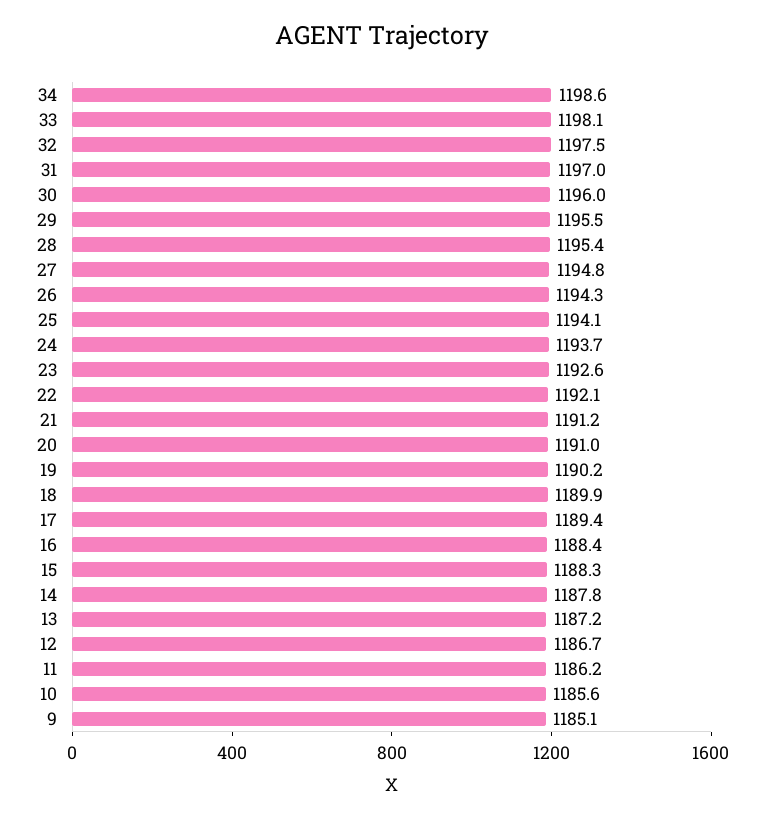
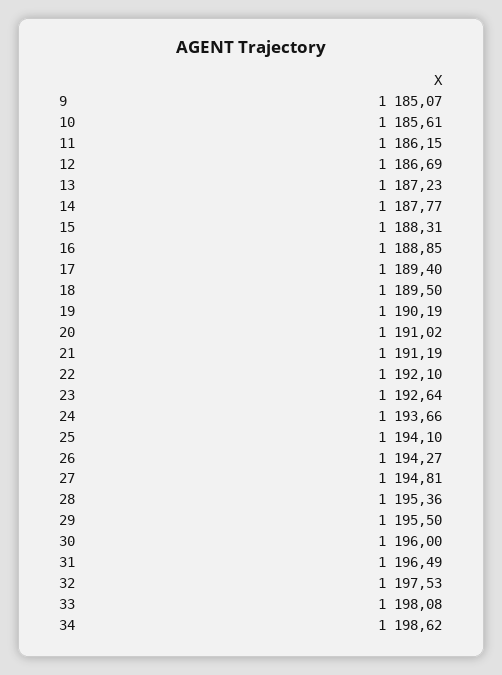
  {
    "34": 1198.62,
    "33": 1198.08,
    "32": 1197.53,
-   "31": 1197,
+   "31": 1196.49,
    "30": 1196,
    "29": 1195.5,
    "28": 1195.36,
    "27": 1194.81,
    "26": 1194.27,
    "25": 1194.1,
    "24": 1193.66,
    "23": 1192.64,
    "22": 1192.1,
    "21": 1191.19,
    "20": 1191.02,
    "19": 1190.19,
-   "18": 1189.9,
+   "18": 1189.5,
    "17": 1189.4,
-   "16": 1188.4,
+   "16": 1188.85,
    "15": 1188.31,
    "14": 1187.77,
    "13": 1187.23,
    "12": 1186.69,
    "11": 1186.15,
    "10": 1185.61,
    "9": 1185.07
  }

